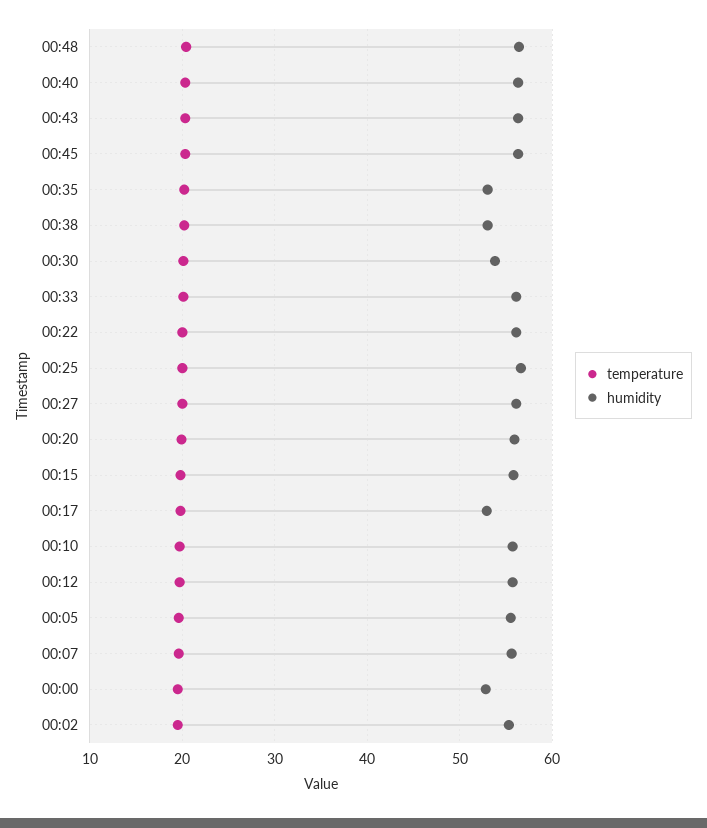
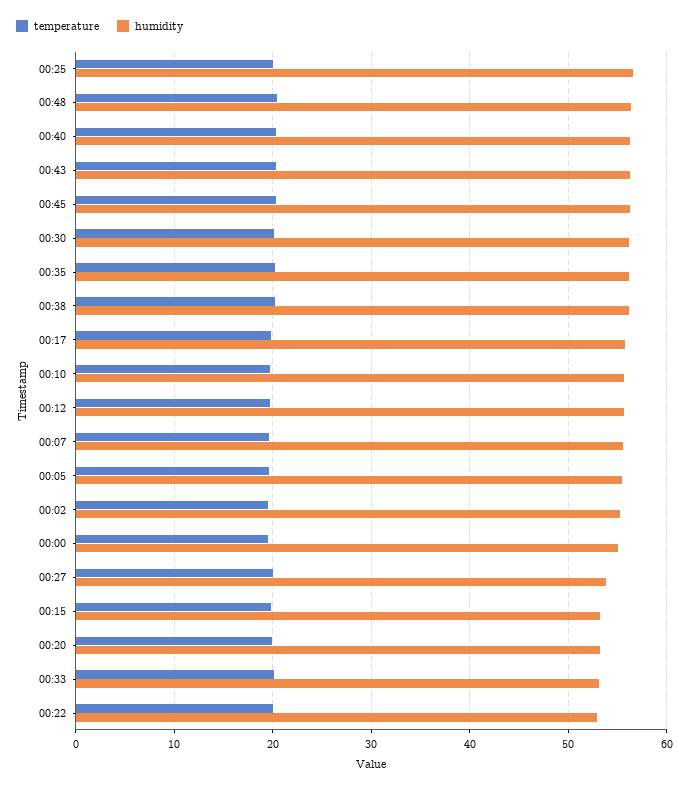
  {
    "temperature": {
      "00:48": 20,
      "00:40": 20,
      "00:43": 20,
      "00:45": 20,
      "00:35": 20,
      "00:38": 20,
      "00:30": 20,
      "00:33": 20,
      "00:22": 20,
      "00:25": 20,
      "00:27": 20,
      "00:20": 20,
      "00:15": 20,
      "00:17": 20,
      "00:10": 20,
      "00:12": 20,
      "00:05": 20,
      "00:07": 20,
      "00:00": 20,
      "00:02": 20
    },
    "humidity": {
      "00:48": 56,
      "00:40": 56,
      "00:43": 56,
      "00:45": 56,
-     "00:35": 53,
+     "00:35": 56,
-     "00:38": 53,
+     "00:38": 56,
-     "00:30": 54,
+     "00:30": 56,
-     "00:33": 56,
+     "00:33": 53,
-     "00:22": 56,
+     "00:22": 53,
      "00:25": 57,
-     "00:27": 56,
+     "00:27": 54,
-     "00:20": 56,
+     "00:20": 53,
-     "00:15": 56,
+     "00:15": 53,
-     "00:17": 53,
+     "00:17": 56,
      "00:10": 56,
      "00:12": 56,
      "00:05": 56,
      "00:07": 56,
-     "00:00": 53,
+     "00:00": 55,
      "00:02": 55
    }
  }

